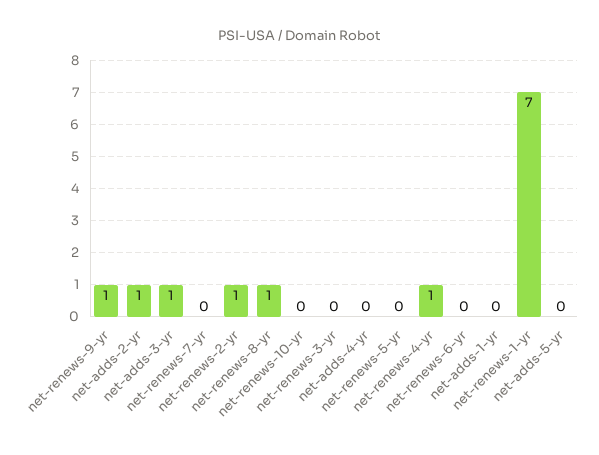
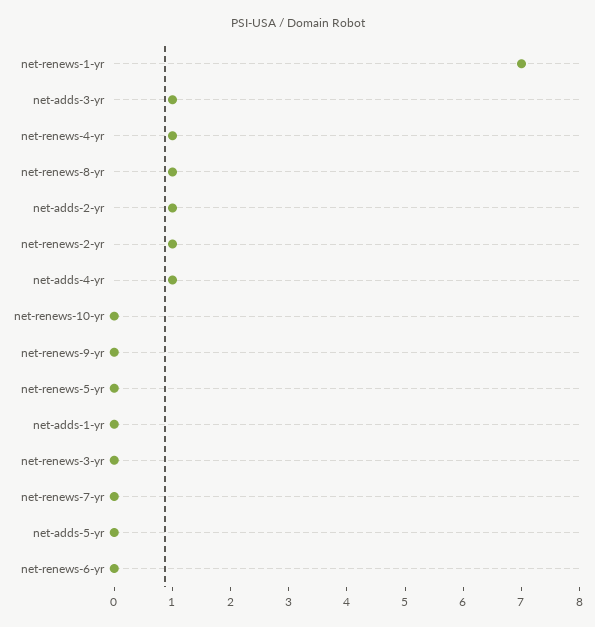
  {
-   "net-renews-9-yr": 1,
+   "net-renews-9-yr": 0,
    "net-adds-2-yr": 1,
    "net-adds-3-yr": 1,
    "net-renews-7-yr": 0,
    "net-renews-2-yr": 1,
    "net-renews-8-yr": 1,
    "net-renews-10-yr": 0,
    "net-renews-3-yr": 0,
-   "net-adds-4-yr": 0,
+   "net-adds-4-yr": 1,
    "net-renews-5-yr": 0,
    "net-renews-4-yr": 1,
    "net-renews-6-yr": 0,
    "net-adds-1-yr": 0,
    "net-renews-1-yr": 7,
    "net-adds-5-yr": 0
  }

